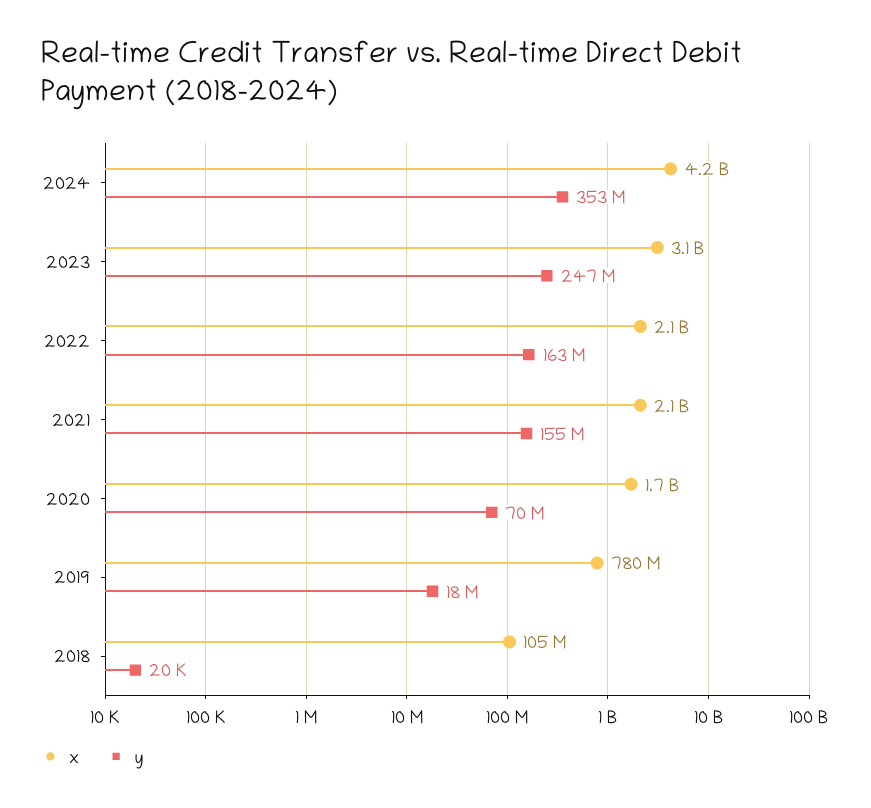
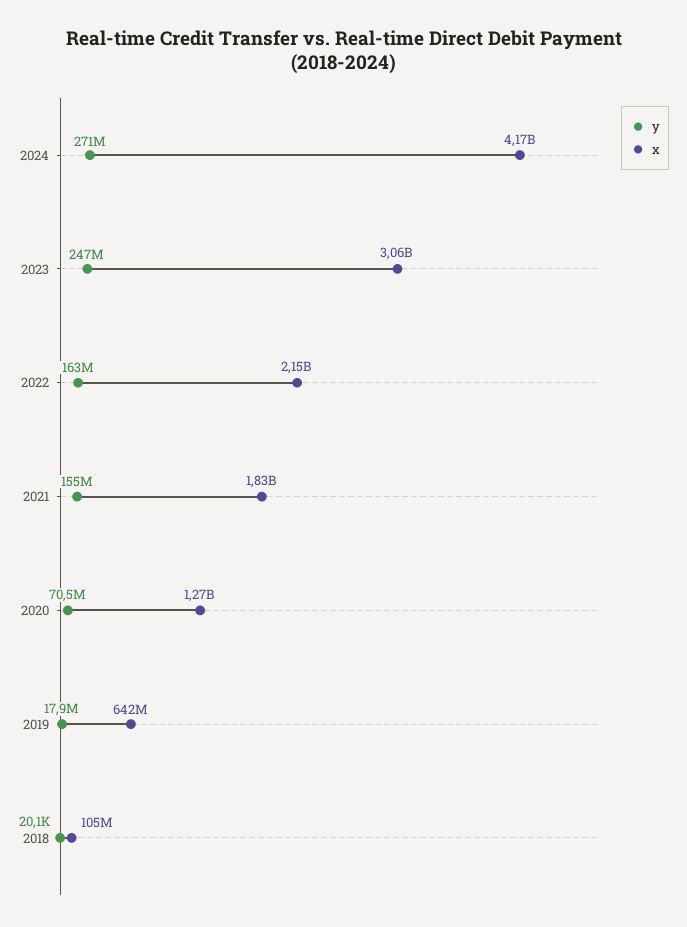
  {
    "x": {
      "2024": 4170000000,
      "2023": 3060000000,
      "2022": 2150000000,
-     "2021": 2100000000,
+     "2021": 1830000000,
-     "2020": 1700000000,
+     "2020": 1270000000,
-     "2019": 780000000,
+     "2019": 642000000,
      "2018": 105000000
    },
    "y": {
-     "2024": 353000000,
+     "2024": 271000000,
      "2023": 247000000,
      "2022": 163000000,
      "2021": 155000000,
      "2020": 70500000,
      "2019": 17900000,
      "2018": 20100
    }
  }

